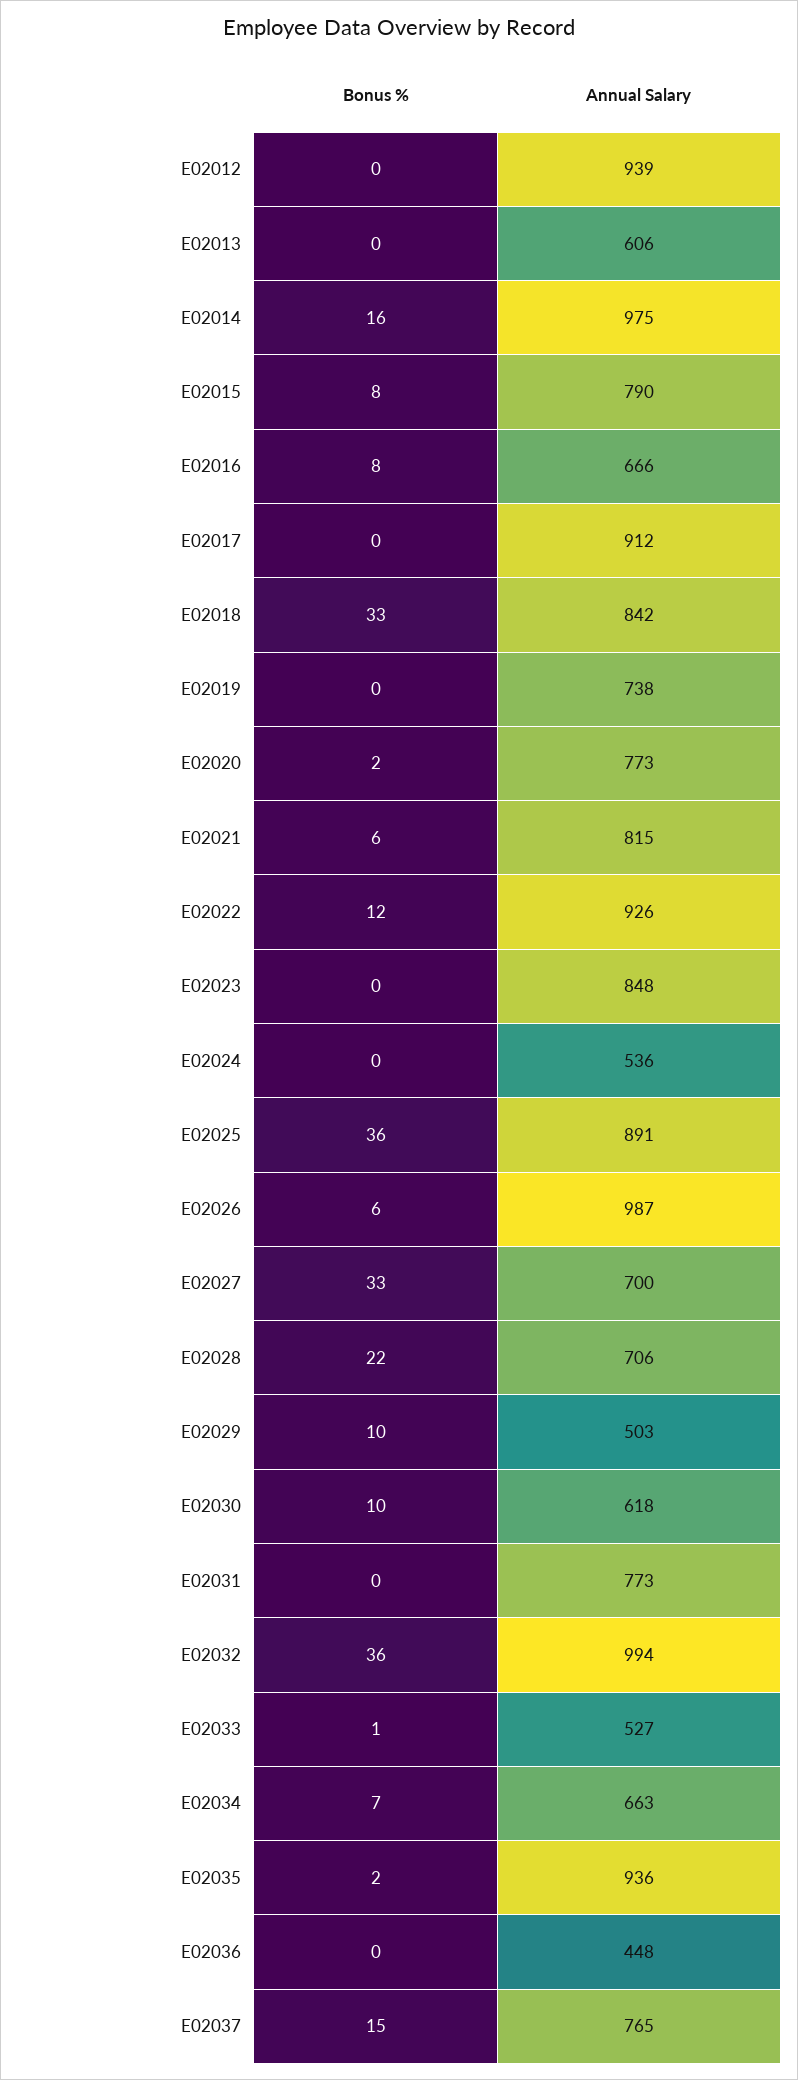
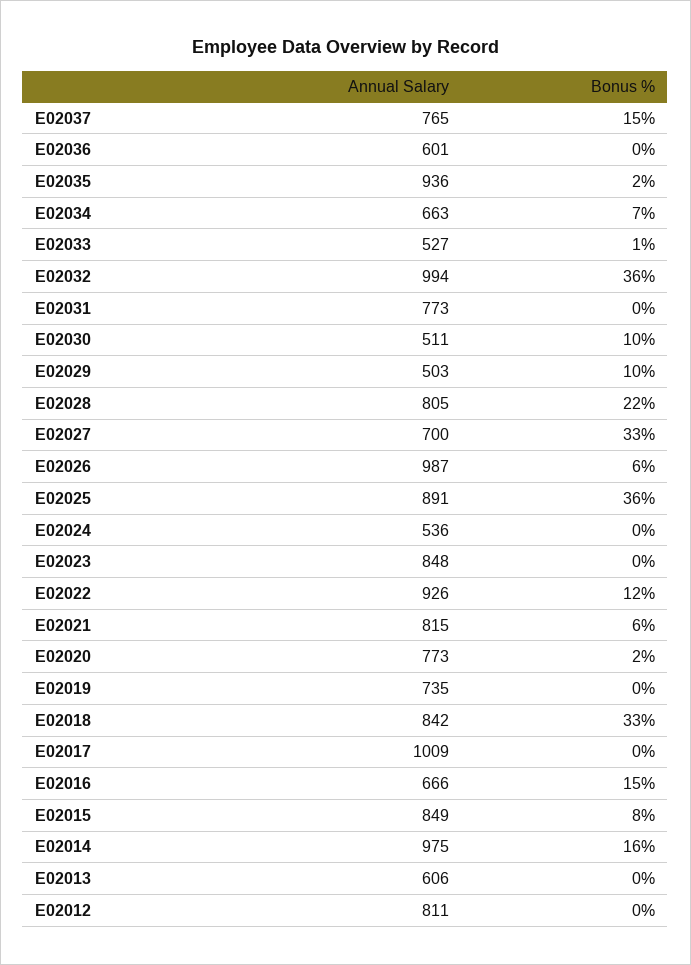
  {
    "Bonus %": {
      "E02012": 0,
      "E02013": 0,
      "E02014": 16,
      "E02015": 8,
-     "E02016": 8,
+     "E02016": 15,
      "E02017": 0,
      "E02018": 33,
      "E02019": 0,
      "E02020": 2,
      "E02021": 6,
      "E02022": 12,
      "E02023": 0,
      "E02024": 0,
      "E02025": 36,
      "E02026": 6,
      "E02027": 33,
      "E02028": 22,
      "E02029": 10,
      "E02030": 10,
      "E02031": 0,
      "E02032": 36,
      "E02033": 1,
      "E02034": 7,
      "E02035": 2,
      "E02036": 0,
      "E02037": 15
    },
    "Annual Salary": {
-     "E02012": 939,
+     "E02012": 811,
      "E02013": 606,
      "E02014": 975,
-     "E02015": 790,
+     "E02015": 849,
      "E02016": 666,
-     "E02017": 912,
+     "E02017": 1009,
      "E02018": 842,
-     "E02019": 738,
+     "E02019": 735,
      "E02020": 773,
      "E02021": 815,
      "E02022": 926,
      "E02023": 848,
      "E02024": 536,
      "E02025": 891,
      "E02026": 987,
      "E02027": 700,
-     "E02028": 706,
+     "E02028": 805,
      "E02029": 503,
-     "E02030": 618,
+     "E02030": 511,
      "E02031": 773,
      "E02032": 994,
      "E02033": 527,
      "E02034": 663,
      "E02035": 936,
-     "E02036": 448,
+     "E02036": 601,
      "E02037": 765
    }
  }

